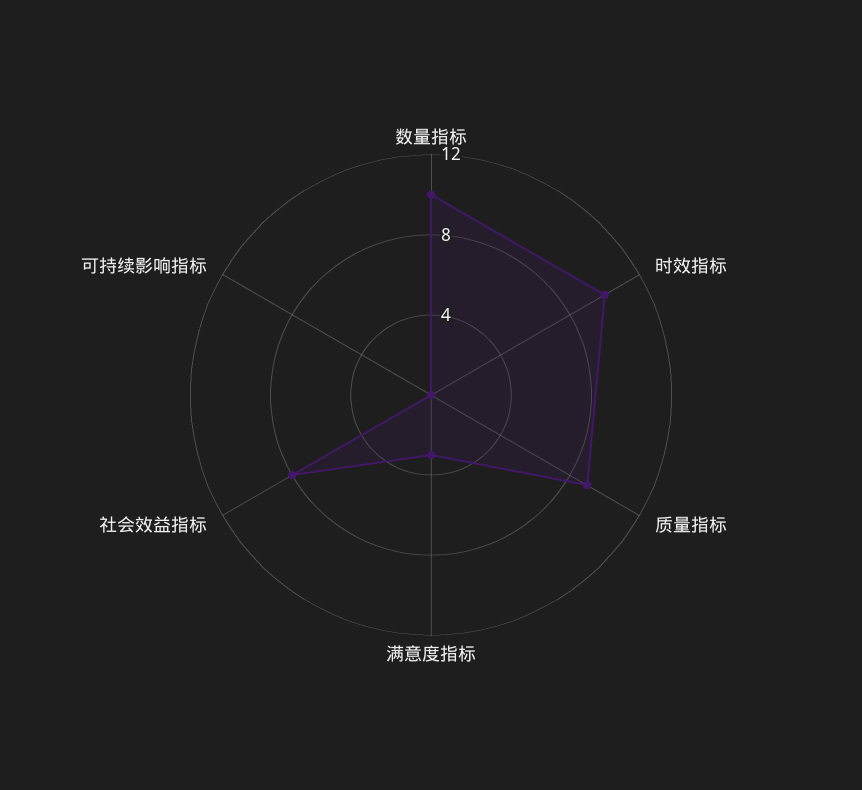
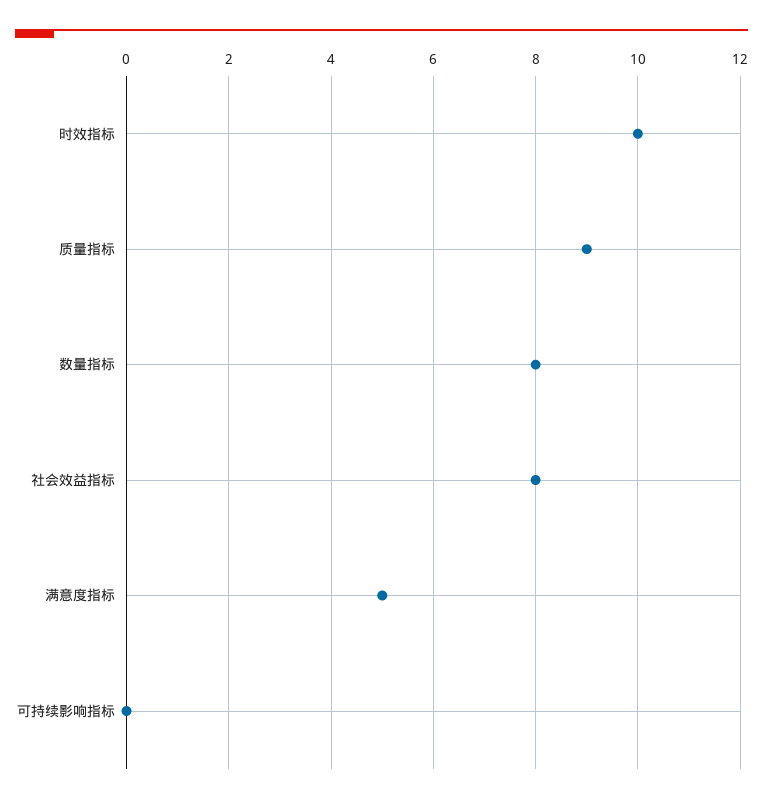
  {
-   "数量指标": 10,
+   "数量指标": 8,
    "时效指标": 10,
    "质量指标": 9,
-   "满意度指标": 3,
+   "满意度指标": 5,
    "社会效益指标": 8,
    "可持续影响指标": 0
  }

